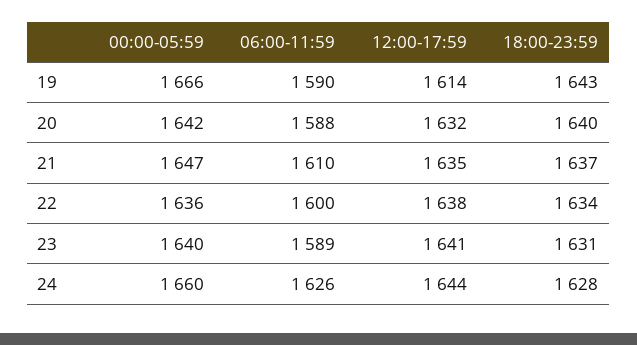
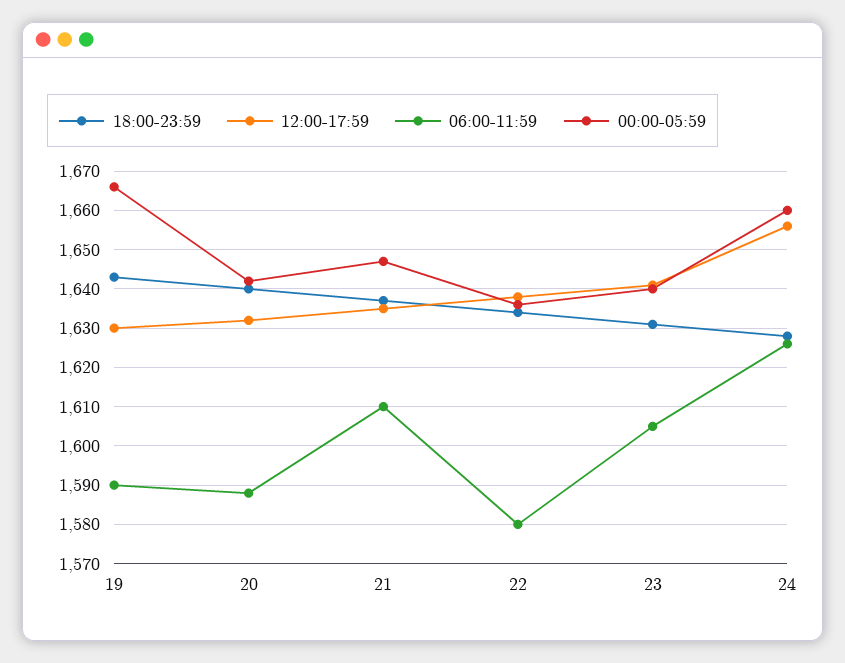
  {
    "00:00-05:59": {
      "19": 1666,
      "20": 1642,
      "21": 1647,
      "22": 1636,
      "23": 1640,
      "24": 1660
    },
    "06:00-11:59": {
      "19": 1590,
      "20": 1588,
      "21": 1610,
-     "22": 1600,
+     "22": 1580,
-     "23": 1589,
+     "23": 1605,
      "24": 1626
    },
    "12:00-17:59": {
-     "19": 1614,
+     "19": 1630,
      "20": 1632,
      "21": 1635,
      "22": 1638,
      "23": 1641,
-     "24": 1644
+     "24": 1655
    },
    "18:00-23:59": {
      "19": 1643,
      "20": 1640,
      "21": 1637,
      "22": 1634,
      "23": 1631,
      "24": 1628
    }
  }

